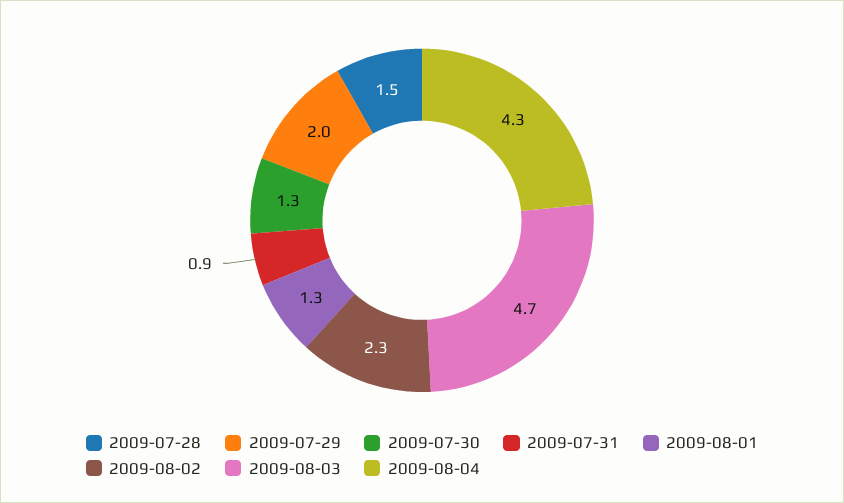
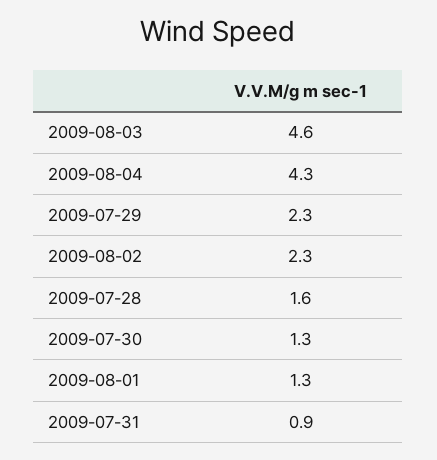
  {
-   "2009-07-28": 1.5,
+   "2009-07-28": 1.6,
-   "2009-07-29": 2,
+   "2009-07-29": 2.3,
    "2009-07-30": 1.3,
    "2009-07-31": 0.9,
    "2009-08-01": 1.3,
    "2009-08-02": 2.3,
-   "2009-08-03": 4.7,
+   "2009-08-03": 4.6,
    "2009-08-04": 4.3
  }

